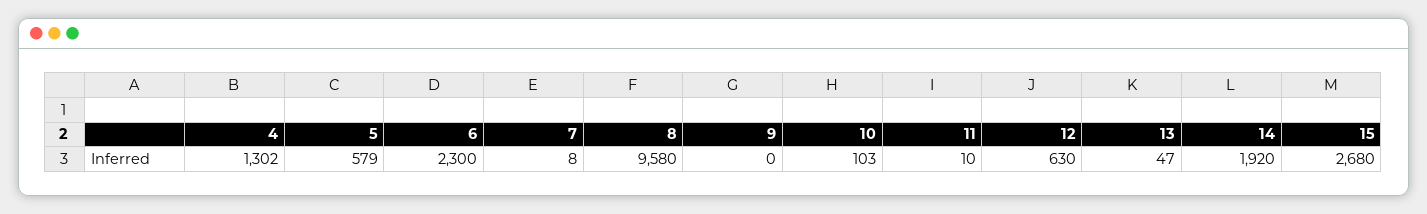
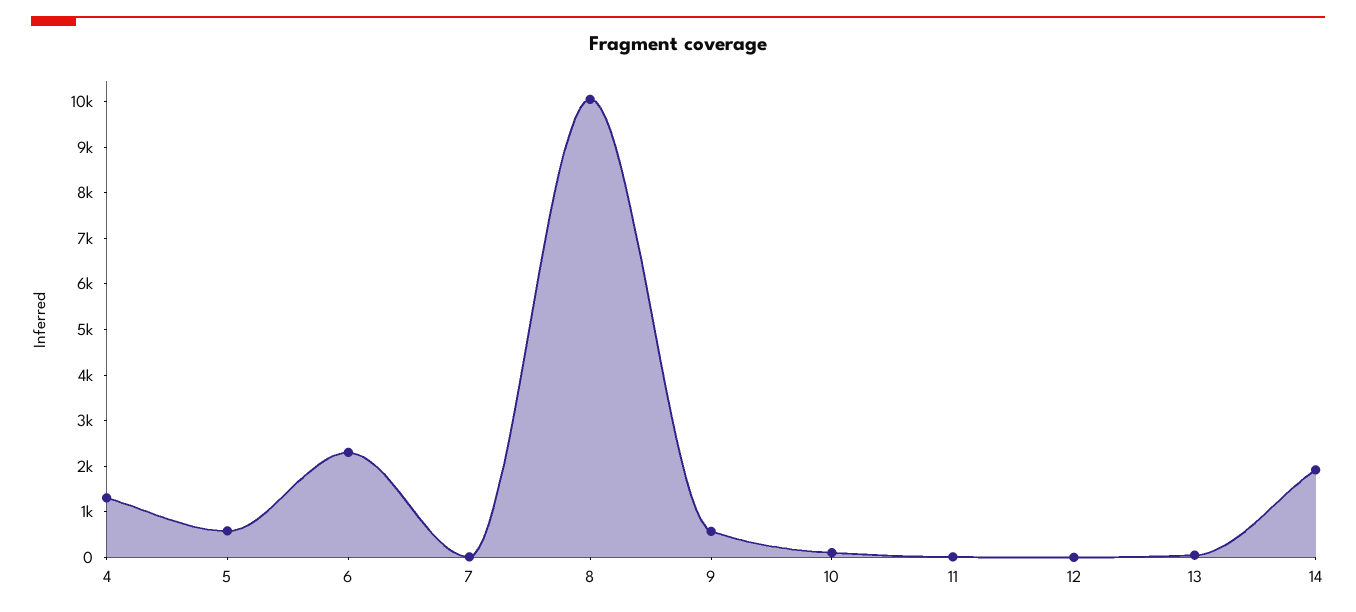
  {
    "4": 1302,
    "5": 579,
    "6": 2300,
    "7": 8,
-   "8": 9580,
+   "8": 10000,
-   "9": 0,
+   "9": 600,
    "10": 103,
    "11": 10,
-   "12": 630,
+   "12": 0,
    "13": 47,
-   "14": 1920,
+   "14": 1920
-   "15": 2680
  }

